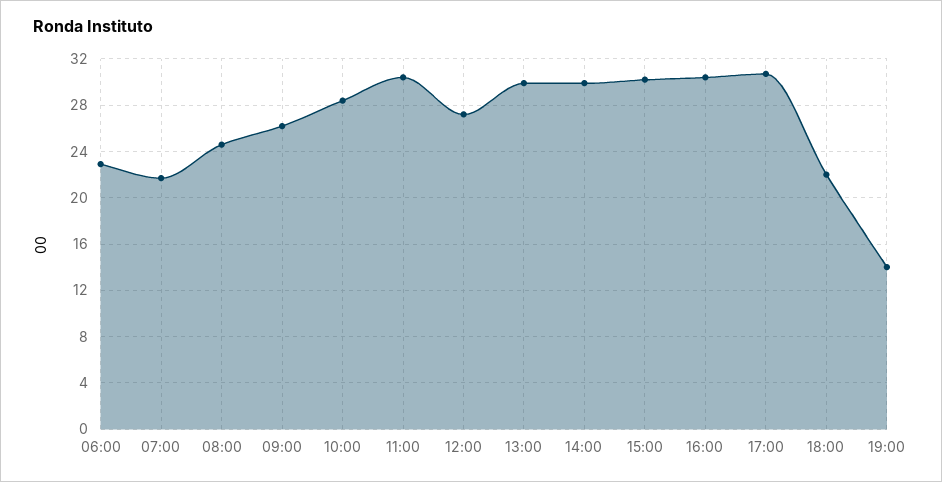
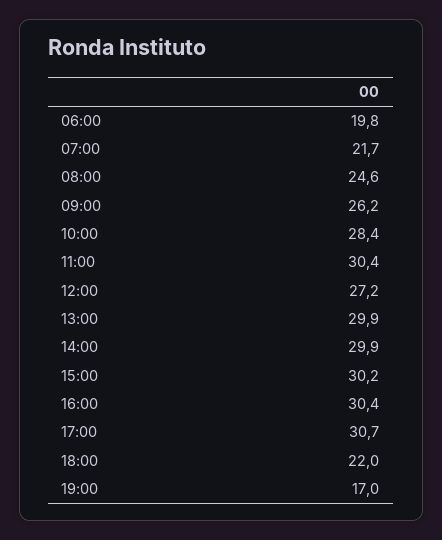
  {
-   "06:00": 23,
+   "06:00": 19.8,
    "07:00": 21.7,
    "08:00": 24.6,
    "09:00": 26.2,
    "10:00": 28.4,
    "11:00": 30.4,
    "12:00": 27.2,
    "13:00": 29.9,
    "14:00": 29.9,
    "15:00": 30.2,
    "16:00": 30.4,
    "17:00": 30.7,
    "18:00": 22,
-   "19:00": 14
+   "19:00": 17
  }

